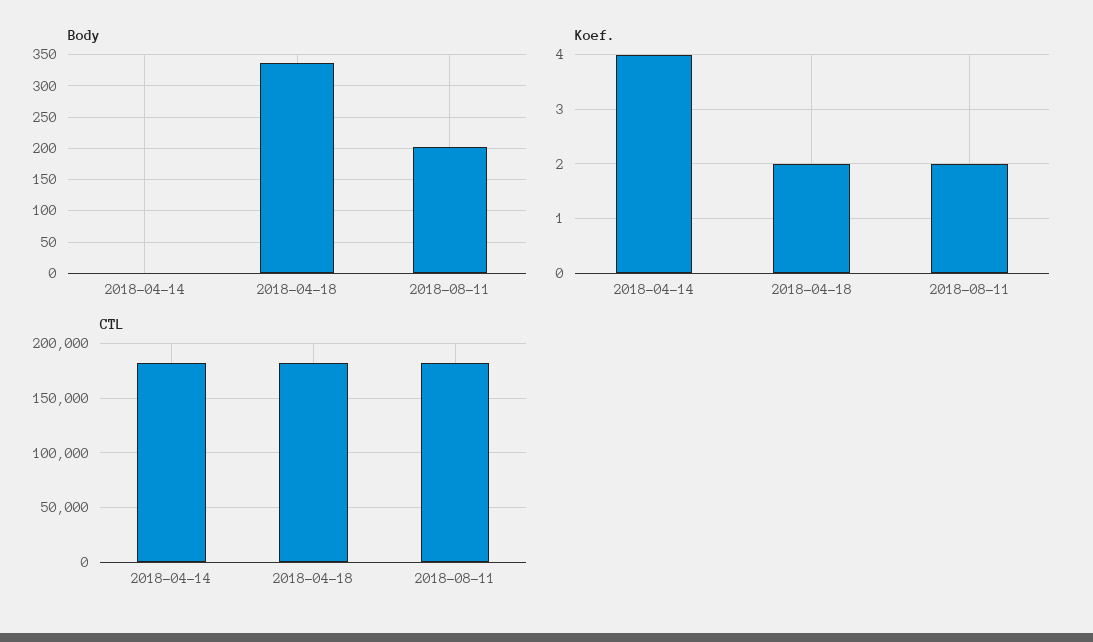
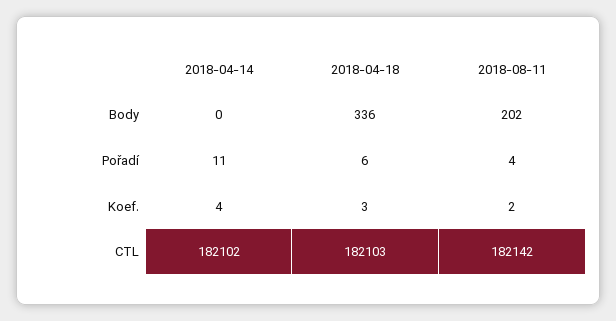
  {
    "Body": {
      "2018-04-14": 0,
      "2018-04-18": 336,
      "2018-08-11": 202
    },
    "Koef.": {
      "2018-04-14": 4,
-     "2018-04-18": 2,
+     "2018-04-18": 3,
      "2018-08-11": 2
    },
    "CTL": {
      "2018-04-14": 182102,
      "2018-04-18": 182103,
      "2018-08-11": 182142
-   }
+   },
+   "Pořadí": {
+     "2018-04-14": 11,
+     "2018-04-18": 6,
+     "2018-08-11": 4
+   }
  }

